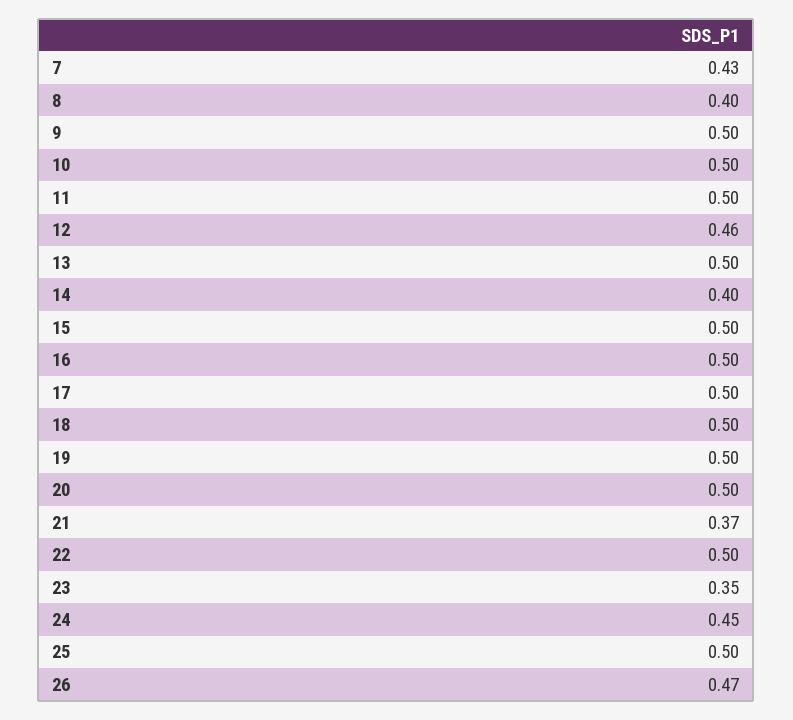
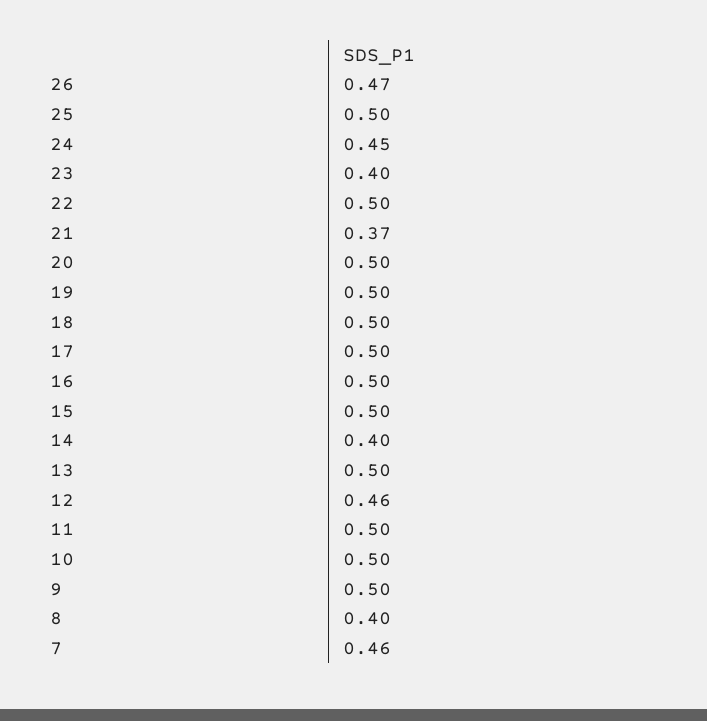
  {
-   "7": 0.43,
+   "7": 0.46,
    "8": 0.4,
    "9": 0.5,
    "10": 0.5,
    "11": 0.5,
    "12": 0.46,
    "13": 0.5,
    "14": 0.4,
    "15": 0.5,
    "16": 0.5,
    "17": 0.5,
    "18": 0.5,
    "19": 0.5,
    "20": 0.5,
    "21": 0.37,
    "22": 0.5,
-   "23": 0.35,
+   "23": 0.4,
    "24": 0.45,
    "25": 0.5,
    "26": 0.47
  }

